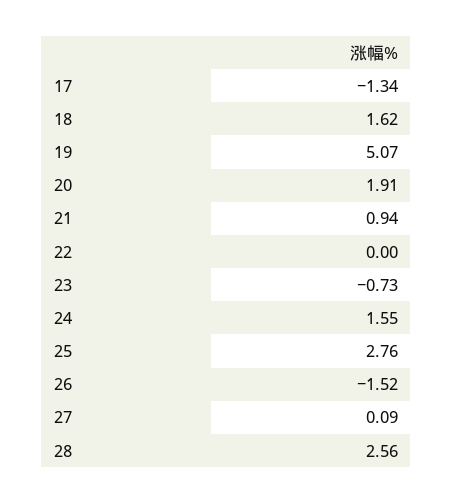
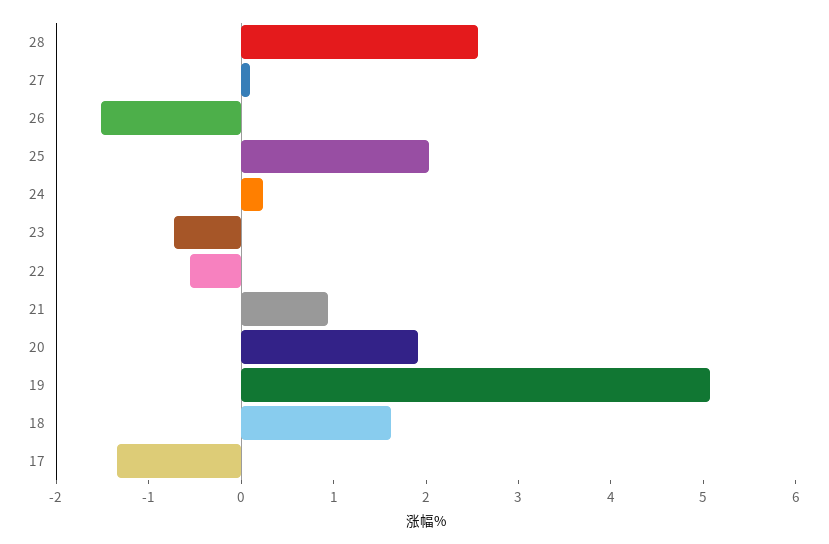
  {
    "17": -1.34,
    "18": 1.62,
    "19": 5.07,
    "20": 1.91,
    "21": 0.94,
-   "22": 0,
+   "22": -0.6,
    "23": -0.73,
-   "24": 1.55,
+   "24": 0.2,
-   "25": 2.76,
+   "25": 2,
    "26": -1.52,
    "27": 0.09,
    "28": 2.56
  }

